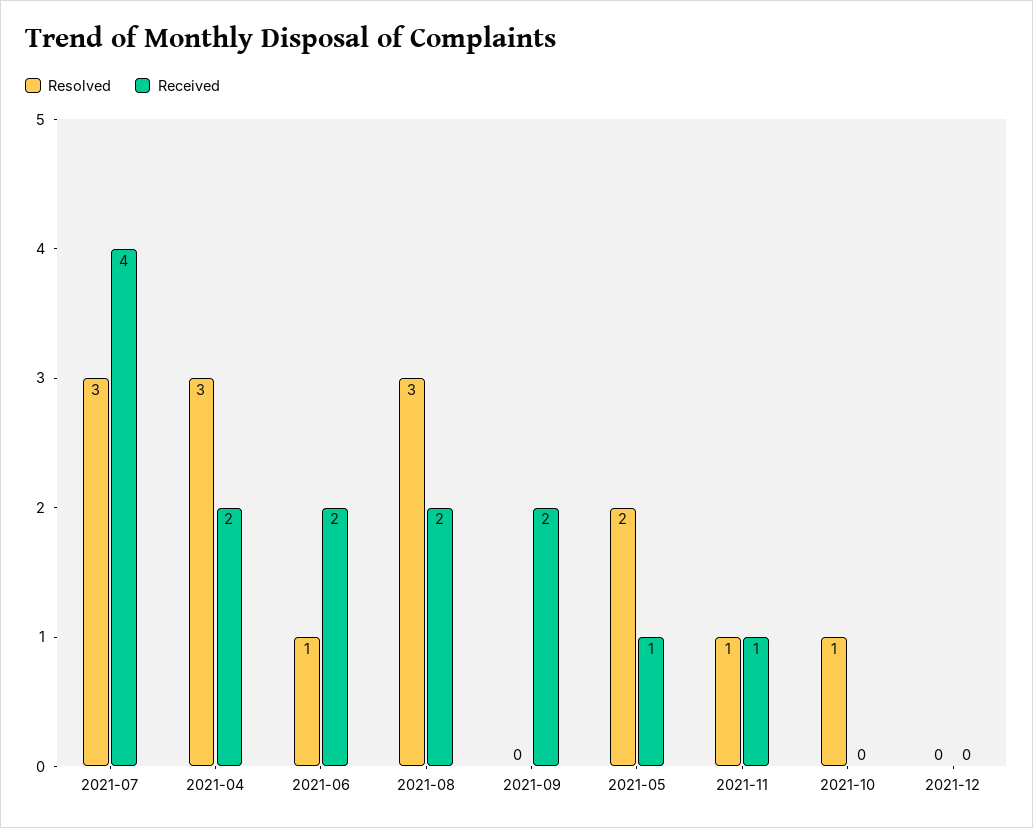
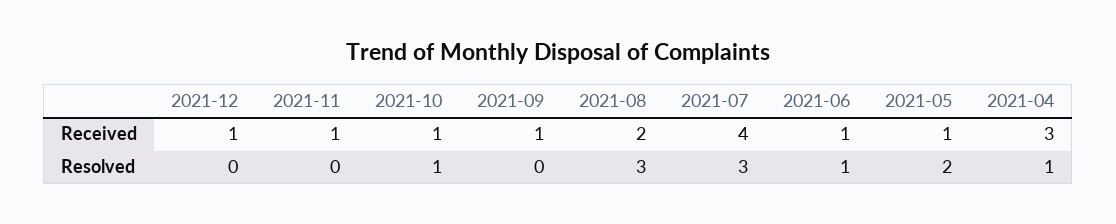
  {
    "Resolved": {
      "2021-07": 3,
-     "2021-04": 3,
+     "2021-04": 1,
      "2021-06": 1,
      "2021-08": 3,
      "2021-09": 0,
      "2021-05": 2,
-     "2021-11": 1,
+     "2021-11": 0,
      "2021-10": 1,
      "2021-12": 0
    },
    "Received": {
      "2021-07": 4,
-     "2021-04": 2,
+     "2021-04": 3,
-     "2021-06": 2,
+     "2021-06": 1,
      "2021-08": 2,
-     "2021-09": 2,
+     "2021-09": 1,
      "2021-05": 1,
      "2021-11": 1,
-     "2021-10": 0,
+     "2021-10": 1,
-     "2021-12": 0
+     "2021-12": 1
    }
  }

